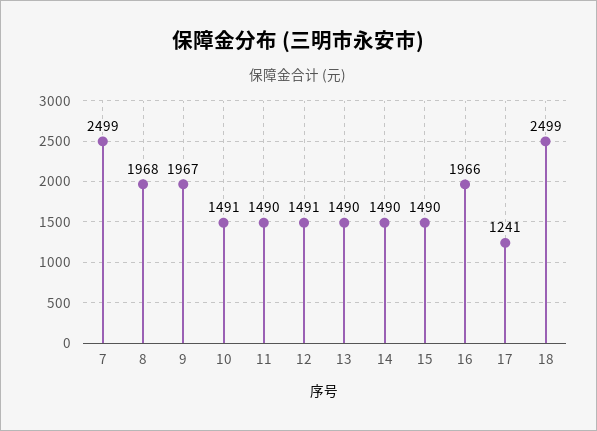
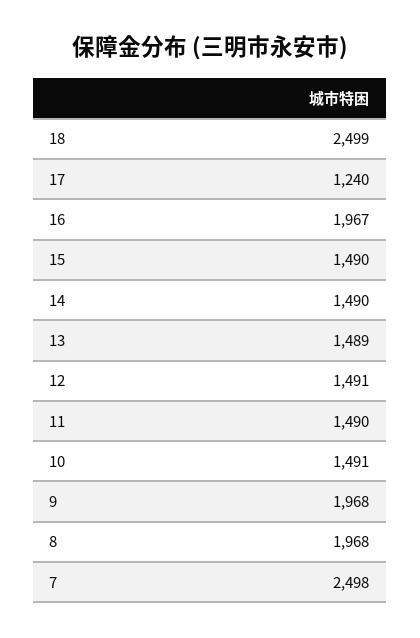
  {
-   "7": 2499,
+   "7": 2498,
    "8": 1968,
-   "9": 1967,
+   "9": 1968,
    "10": 1491,
    "11": 1490,
    "12": 1491,
-   "13": 1490,
+   "13": 1489,
    "14": 1490,
    "15": 1490,
-   "16": 1966,
+   "16": 1967,
-   "17": 1241,
+   "17": 1240,
    "18": 2499
  }

